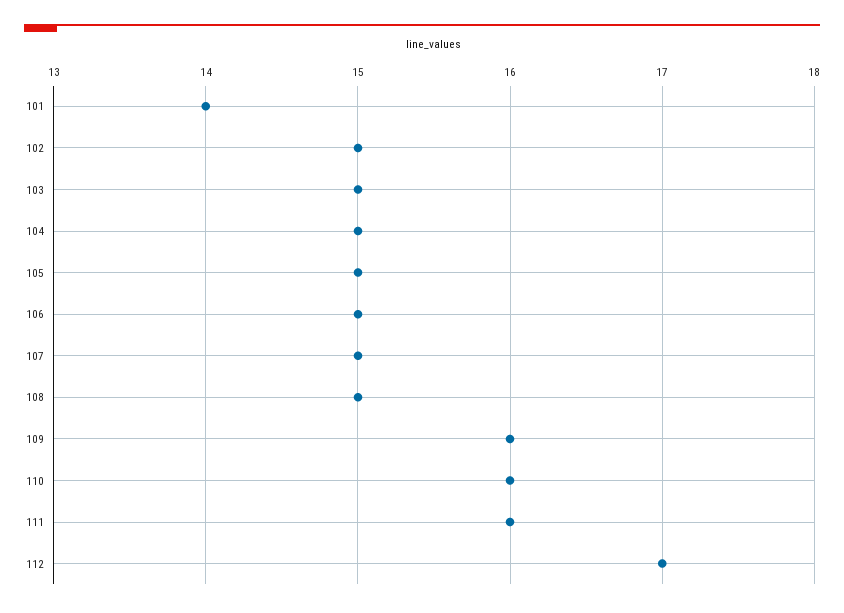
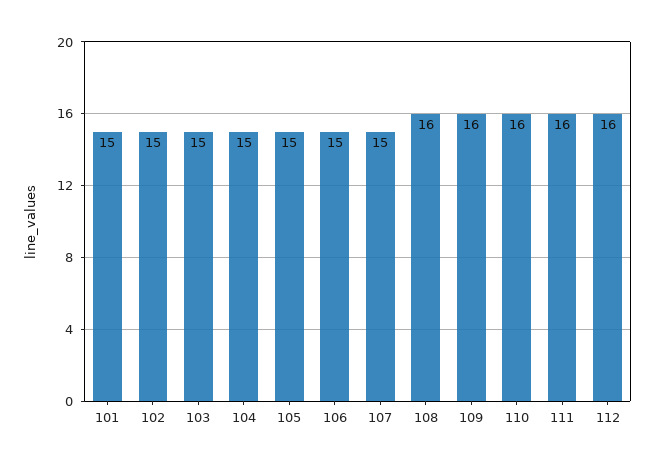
  {
-   "101": 14,
+   "101": 15,
    "102": 15,
    "103": 15,
    "104": 15,
    "105": 15,
    "106": 15,
    "107": 15,
-   "108": 15,
+   "108": 16,
    "109": 16,
    "110": 16,
    "111": 16,
-   "112": 17
+   "112": 16
  }

